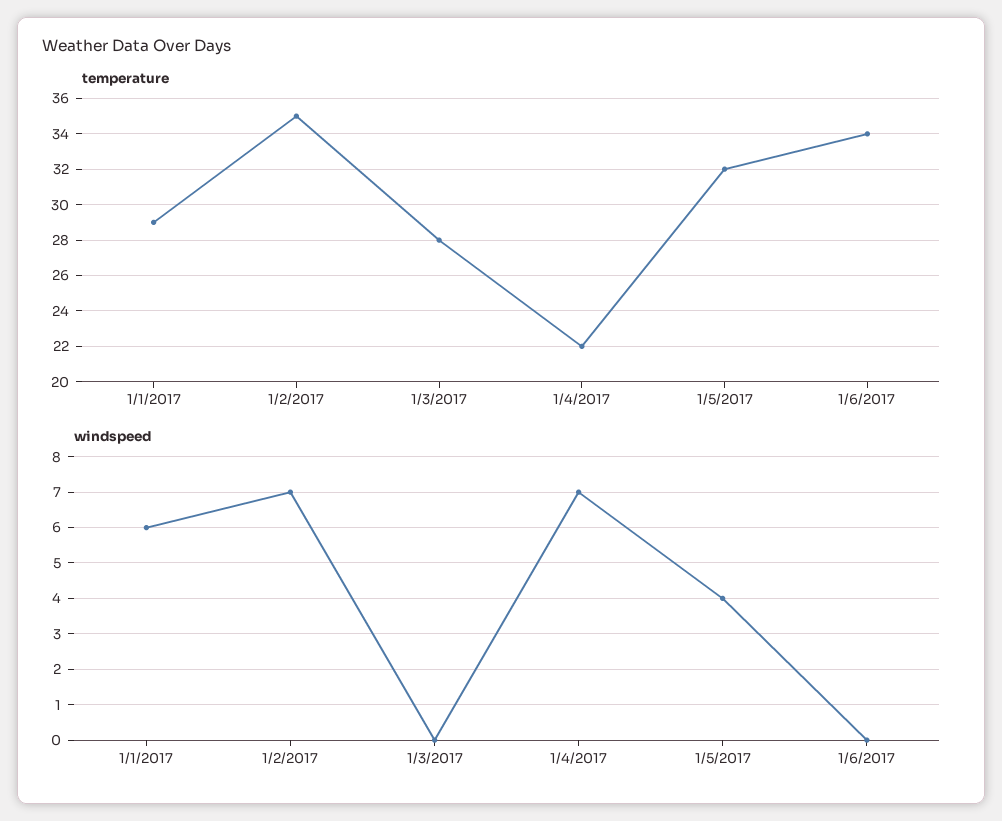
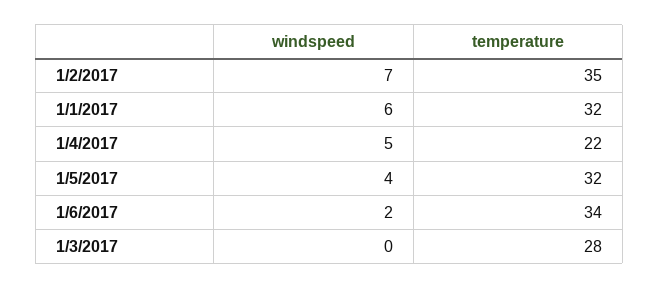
  {
    "temperature": {
-     "1/1/2017": 29,
+     "1/1/2017": 32,
      "1/2/2017": 35,
      "1/3/2017": 28,
      "1/4/2017": 22,
      "1/5/2017": 32,
      "1/6/2017": 34
    },
    "windspeed": {
      "1/1/2017": 6,
      "1/2/2017": 7,
      "1/3/2017": 0,
-     "1/4/2017": 7,
+     "1/4/2017": 5,
      "1/5/2017": 4,
-     "1/6/2017": 0
+     "1/6/2017": 2
    }
  }

